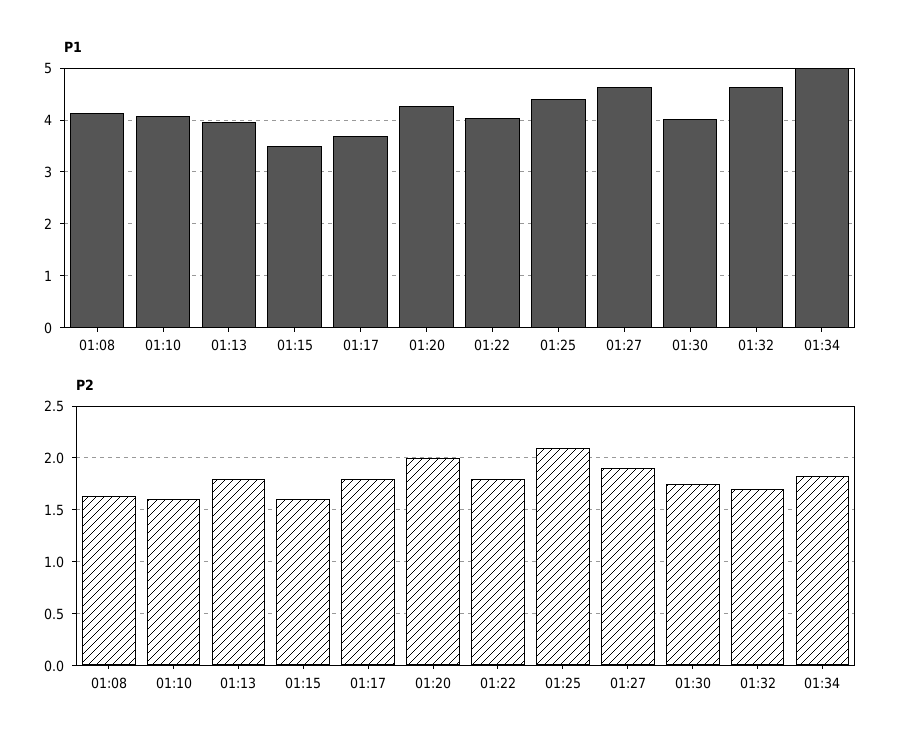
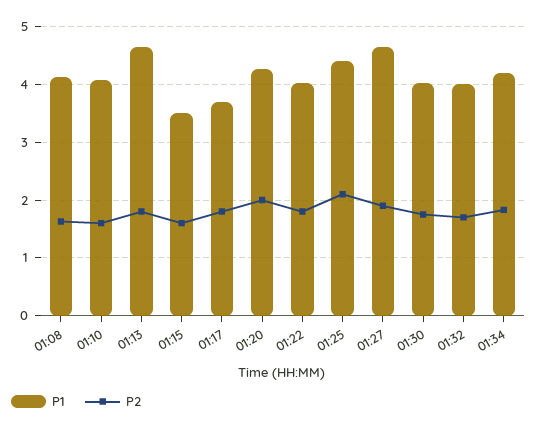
  {
    "P1": {
      "01:08": 4.2,
      "01:10": 4,
-     "01:13": 4,
+     "01:13": 4.6,
      "01:15": 3.6,
      "01:17": 3.8,
      "01:20": 4.2,
      "01:22": 4,
      "01:25": 4.4,
      "01:27": 4.6,
      "01:30": 4,
-     "01:32": 4.6,
+     "01:32": 4,
-     "01:34": 5
+     "01:34": 4.2
    },
    "P2": {
      "01:08": 1.6,
      "01:10": 1.6,
      "01:13": 1.8,
      "01:15": 1.6,
      "01:17": 1.8,
      "01:20": 2,
      "01:22": 1.8,
      "01:25": 2.1,
      "01:27": 1.9,
      "01:30": 1.8,
      "01:32": 1.7,
      "01:34": 1.8
    }
  }

